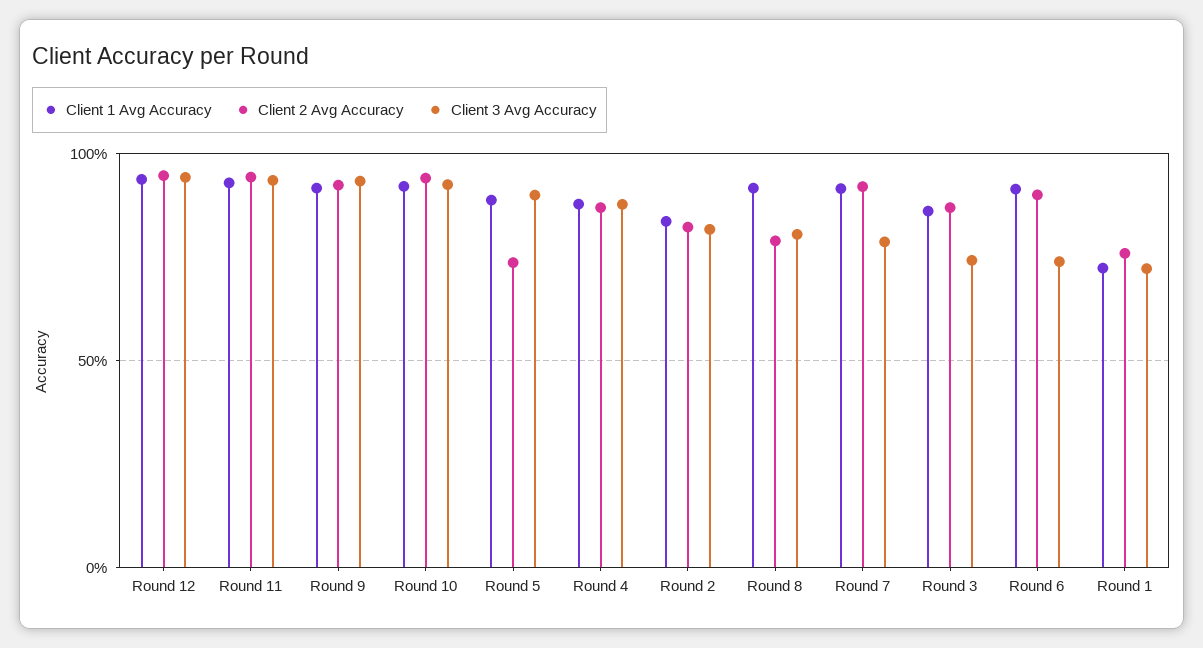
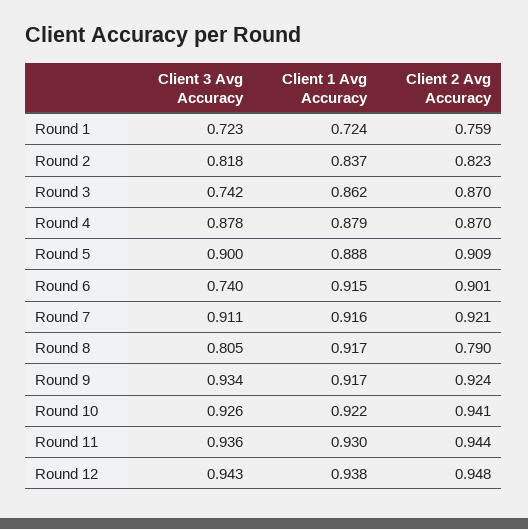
  {
    "Client 1 Avg Accuracy": {
      "Round 12": 0.938,
      "Round 11": 0.93,
      "Round 9": 0.917,
      "Round 10": 0.922,
      "Round 5": 0.888,
      "Round 4": 0.879,
      "Round 2": 0.837,
      "Round 8": 0.917,
      "Round 7": 0.916,
      "Round 3": 0.862,
      "Round 6": 0.915,
      "Round 1": 0.724
    },
    "Client 2 Avg Accuracy": {
      "Round 12": 0.948,
      "Round 11": 0.944,
      "Round 9": 0.924,
      "Round 10": 0.941,
-     "Round 5": 0.75,
+     "Round 5": 0.909,
      "Round 4": 0.87,
      "Round 2": 0.823,
      "Round 8": 0.79,
      "Round 7": 0.921,
      "Round 3": 0.87,
      "Round 6": 0.901,
      "Round 1": 0.759
    },
    "Client 3 Avg Accuracy": {
      "Round 12": 0.943,
      "Round 11": 0.936,
      "Round 9": 0.934,
      "Round 10": 0.926,
      "Round 5": 0.9,
      "Round 4": 0.878,
      "Round 2": 0.818,
      "Round 8": 0.805,
-     "Round 7": 0.8,
+     "Round 7": 0.911,
      "Round 3": 0.742,
      "Round 6": 0.74,
      "Round 1": 0.723
    }
  }

